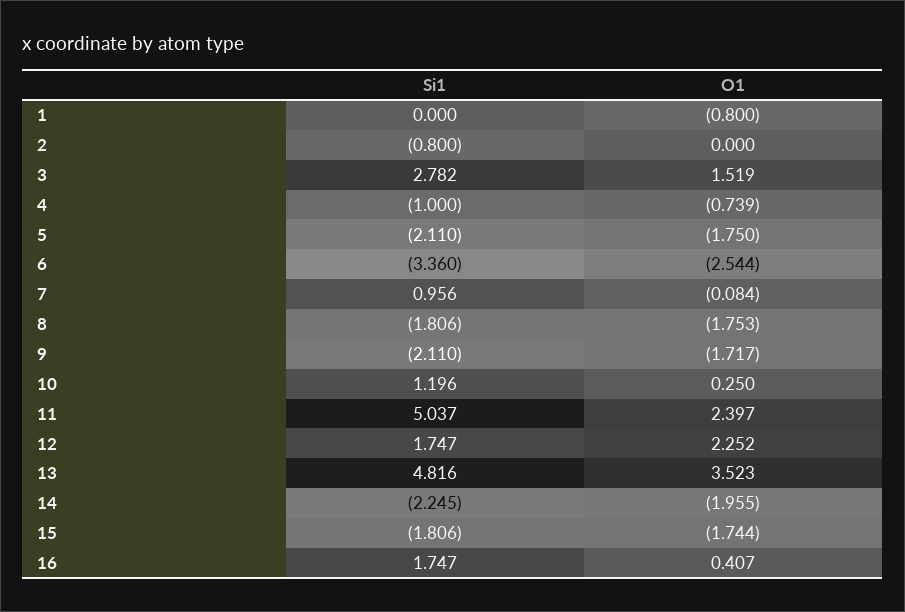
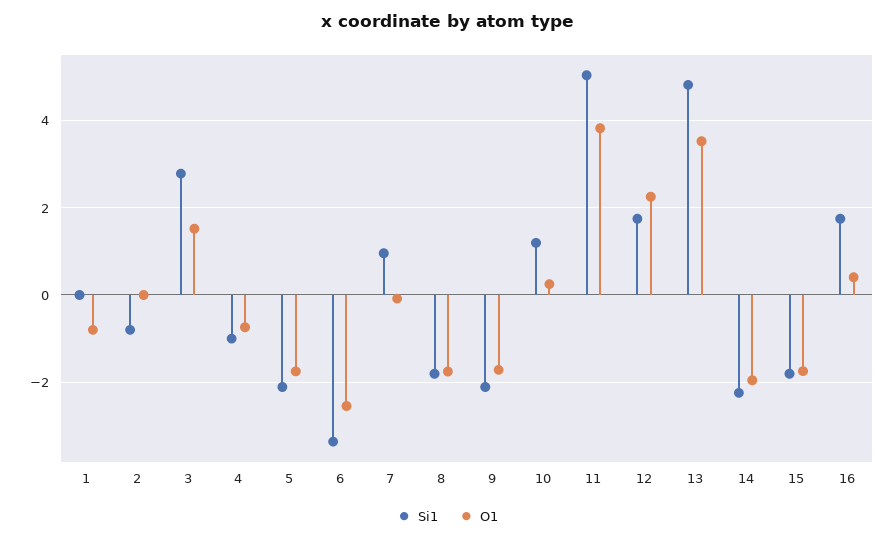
  {
    "Si1": {
      "1": 0,
      "2": -0.8,
      "3": 2.782,
      "4": -1,
      "5": -2.11,
      "6": -3.36,
      "7": 0.956,
      "8": -1.806,
      "9": -2.11,
      "10": 1.196,
      "11": 5.037,
      "12": 1.747,
      "13": 4.816,
      "14": -2.245,
      "15": -1.806,
      "16": 1.747
    },
    "O1": {
      "1": -0.8,
      "2": 0,
      "3": 1.519,
      "4": -0.739,
      "5": -1.75,
      "6": -2.544,
      "7": -0.084,
      "8": -1.753,
      "9": -1.717,
      "10": 0.25,
-     "11": 2.397,
+     "11": 3.8,
      "12": 2.252,
      "13": 3.523,
      "14": -1.955,
      "15": -1.744,
      "16": 0.407
    }
  }

